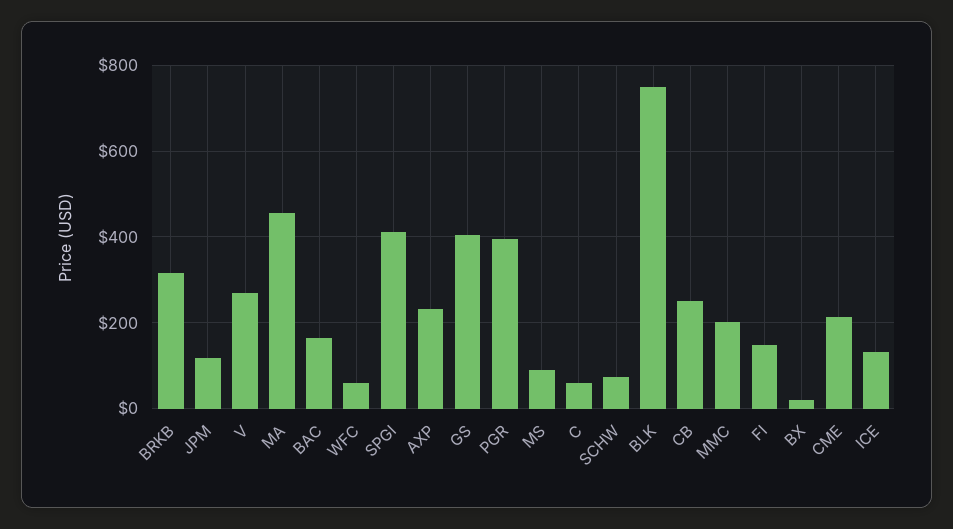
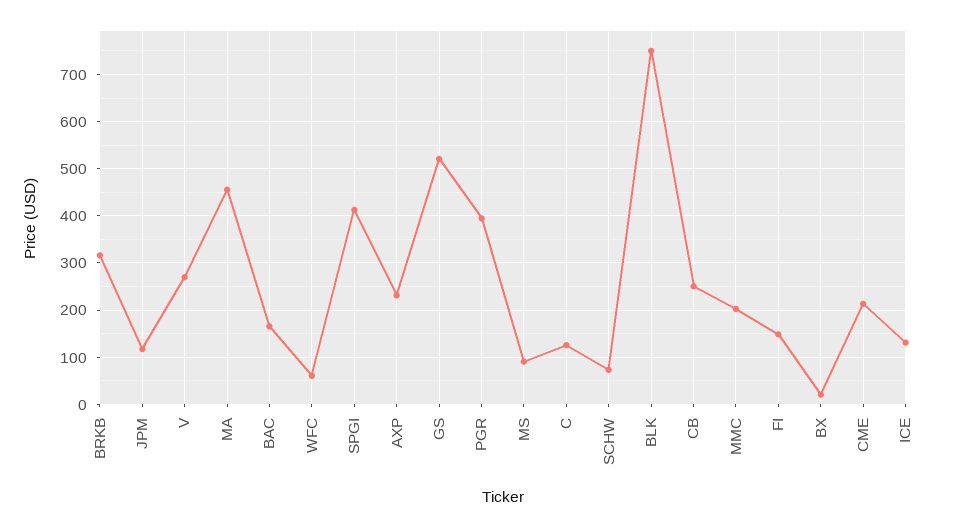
  {
    "BRKB": 320,
    "JPM": 120,
    "V": 260,
    "MA": 460,
    "BAC": 160,
    "WFC": 60,
    "SPGI": 420,
    "AXP": 240,
-   "GS": 400,
+   "GS": 520,
    "PGR": 400,
    "MS": 100,
-   "C": 60,
+   "C": 120,
    "SCHW": 80,
    "BLK": 740,
    "CB": 260,
    "MMC": 200,
    "FI": 140,
    "BX": 20,
    "CME": 220,
    "ICE": 140
  }

